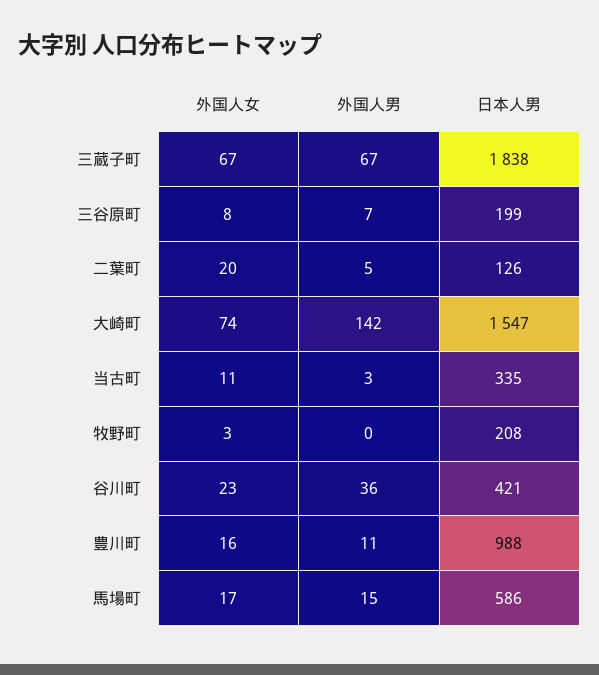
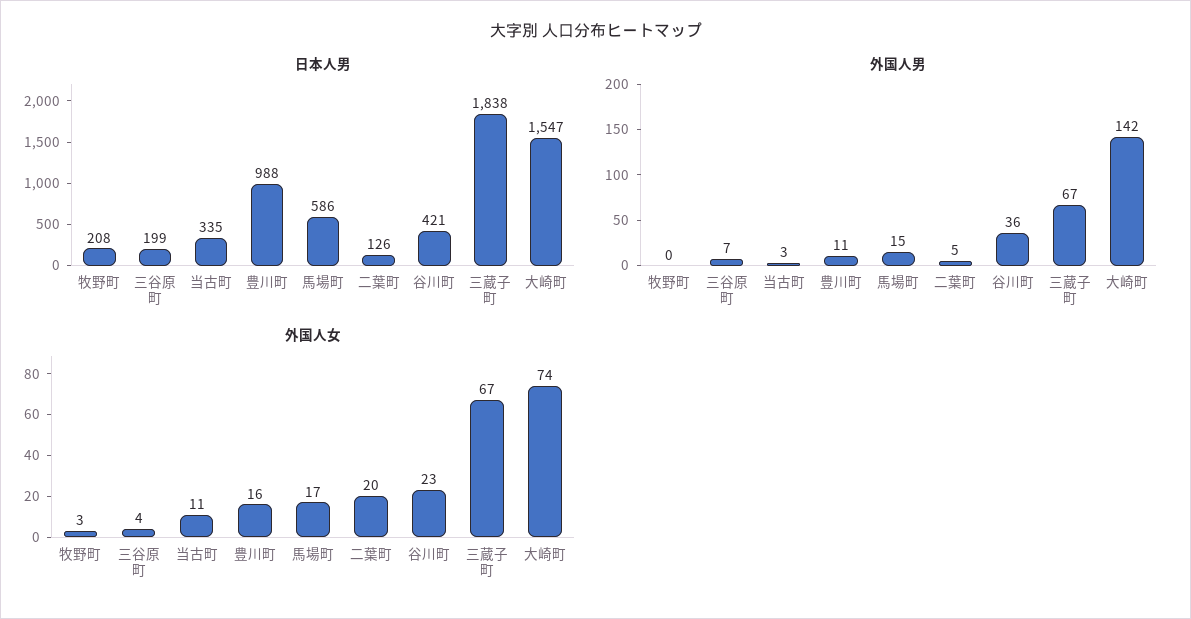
  {
    "外国人女": {
      "三蔵子町": 67,
-     "三谷原町": 8,
+     "三谷原町": 4,
      "二葉町": 20,
      "大崎町": 74,
      "当古町": 11,
      "牧野町": 3,
      "谷川町": 23,
      "豊川町": 16,
      "馬場町": 17
    },
    "外国人男": {
      "三蔵子町": 67,
      "三谷原町": 7,
      "二葉町": 5,
      "大崎町": 142,
      "当古町": 3,
      "牧野町": 0,
      "谷川町": 36,
      "豊川町": 11,
      "馬場町": 15
    },
    "日本人男": {
      "三蔵子町": 1838,
      "三谷原町": 199,
      "二葉町": 126,
      "大崎町": 1547,
      "当古町": 335,
      "牧野町": 208,
      "谷川町": 421,
      "豊川町": 988,
      "馬場町": 586
    }
  }

